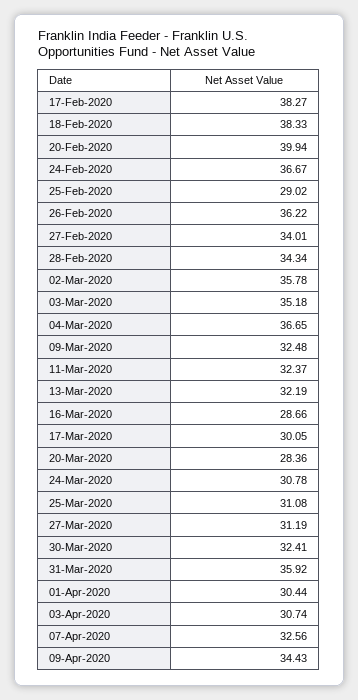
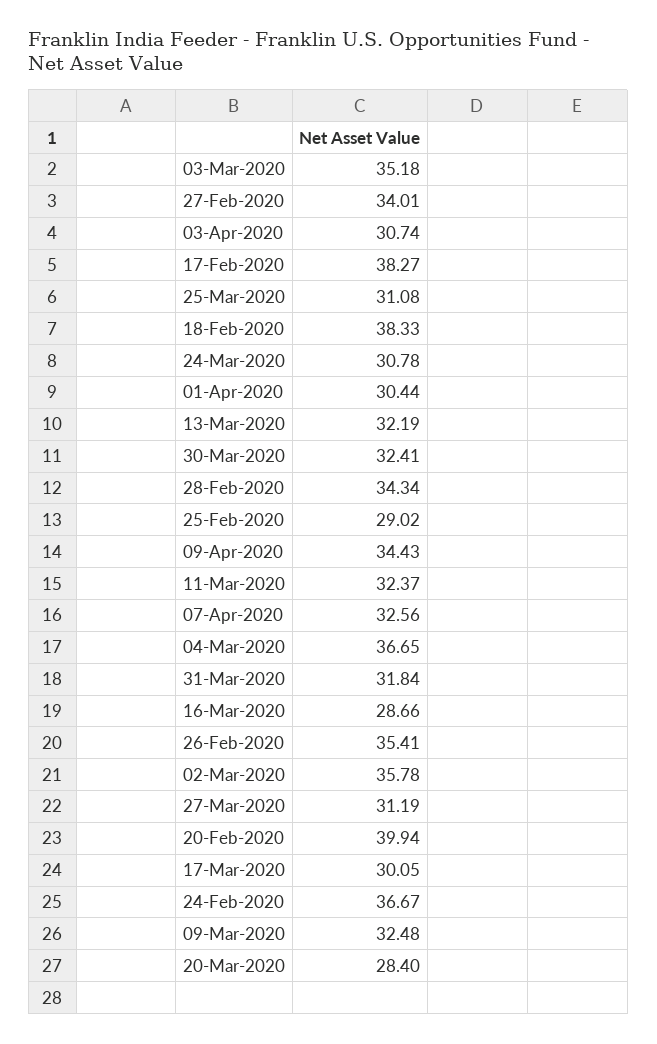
  {
    "17-Feb-2020": 38.27,
    "18-Feb-2020": 38.33,
    "20-Feb-2020": 39.94,
    "24-Feb-2020": 36.67,
    "25-Feb-2020": 29.02,
-   "26-Feb-2020": 36.22,
+   "26-Feb-2020": 35.41,
    "27-Feb-2020": 34.01,
    "28-Feb-2020": 34.34,
    "02-Mar-2020": 35.78,
    "03-Mar-2020": 35.18,
    "04-Mar-2020": 36.65,
    "09-Mar-2020": 32.48,
    "11-Mar-2020": 32.37,
    "13-Mar-2020": 32.19,
    "16-Mar-2020": 28.66,
    "17-Mar-2020": 30.05,
-   "20-Mar-2020": 28.36,
+   "20-Mar-2020": 28.4,
    "24-Mar-2020": 30.78,
    "25-Mar-2020": 31.08,
    "27-Mar-2020": 31.19,
    "30-Mar-2020": 32.41,
-   "31-Mar-2020": 35.92,
+   "31-Mar-2020": 31.84,
    "01-Apr-2020": 30.44,
    "03-Apr-2020": 30.74,
    "07-Apr-2020": 32.56,
    "09-Apr-2020": 34.43
  }

